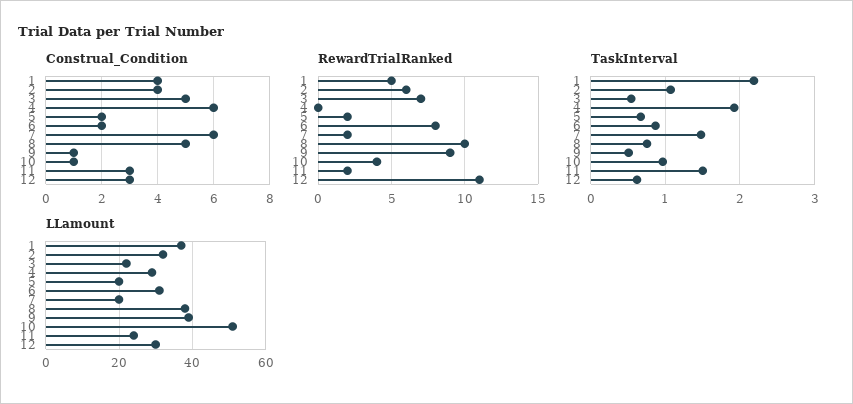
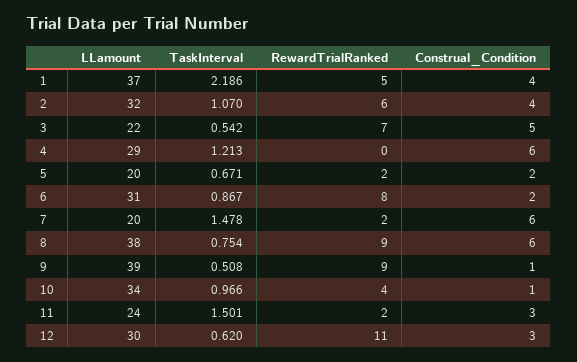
  {
    "Construal_Condition": {
      "1": 4,
      "2": 4,
      "3": 5,
      "4": 6,
      "5": 2,
      "6": 2,
      "7": 6,
-     "8": 5,
+     "8": 6,
      "9": 1,
      "10": 1,
      "11": 3,
      "12": 3
    },
    "RewardTrialRanked": {
      "1": 5,
      "2": 6,
      "3": 7,
      "4": 0,
      "5": 2,
      "6": 8,
      "7": 2,
-     "8": 10,
+     "8": 9,
      "9": 9,
      "10": 4,
      "11": 2,
      "12": 11
    },
    "TaskInterval": {
      "1": 2.186,
      "2": 1.07,
      "3": 0.542,
-     "4": 1.9,
+     "4": 1.213,
      "5": 0.671,
      "6": 0.867,
      "7": 1.478,
      "8": 0.754,
      "9": 0.508,
      "10": 0.966,
      "11": 1.501,
      "12": 0.62
    },
    "LLamount": {
      "1": 37,
      "2": 32,
      "3": 22,
      "4": 29,
      "5": 20,
      "6": 31,
      "7": 20,
      "8": 38,
      "9": 39,
-     "10": 50,
+     "10": 34,
      "11": 24,
      "12": 30
    }
  }

